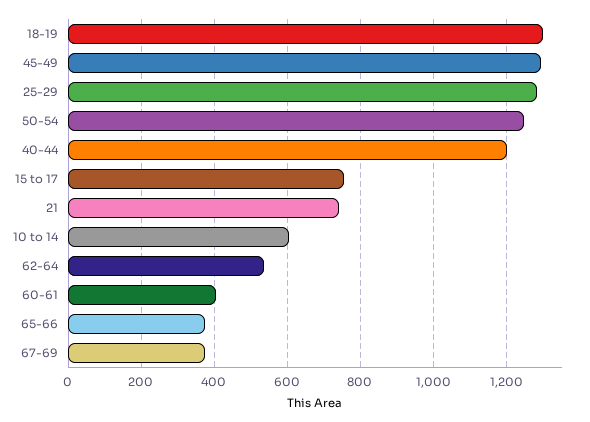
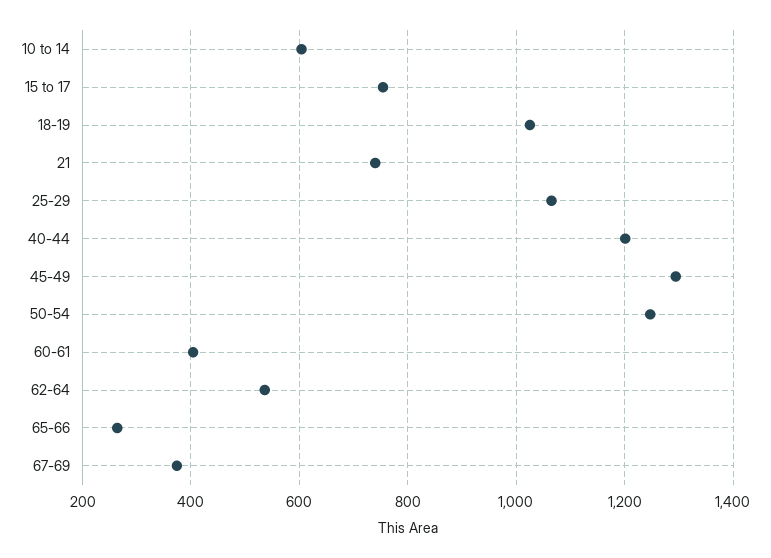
  {
-   "18-19": 1300,
+   "18-19": 1020,
    "45-49": 1300,
-   "25-29": 1280,
+   "25-29": 1060,
    "50-54": 1240,
    "40-44": 1200,
    "15 to 17": 760,
    "21": 740,
    "10 to 14": 600,
    "62-64": 540,
    "60-61": 400,
-   "65-66": 380,
+   "65-66": 260,
    "67-69": 380
  }

